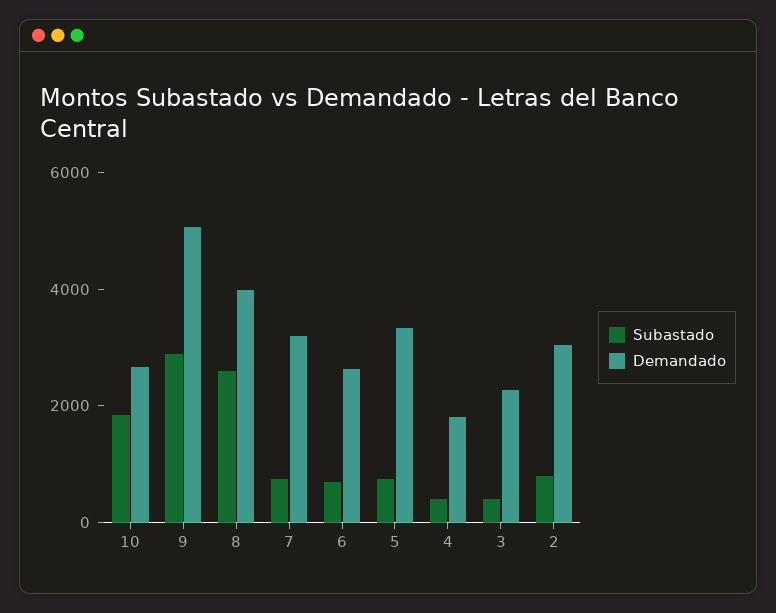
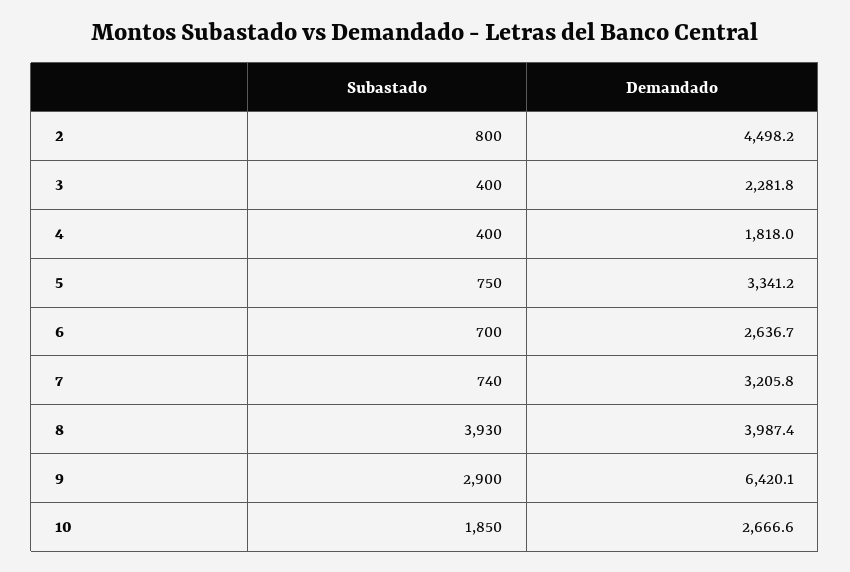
  {
    "Subastado": {
      "10": 1850,
      "9": 2900,
-     "8": 2500,
+     "8": 3930,
      "7": 740,
      "6": 700,
      "5": 750,
      "4": 400,
      "3": 400,
      "2": 800
    },
    "Demandado": {
      "10": 2666.6,
-     "9": 5000,
+     "9": 6420.1,
      "8": 3987.4,
      "7": 3205.8,
      "6": 2636.7,
      "5": 3341.2,
      "4": 1818,
      "3": 2281.8,
-     "2": 3000
+     "2": 4498.2
    }
  }

